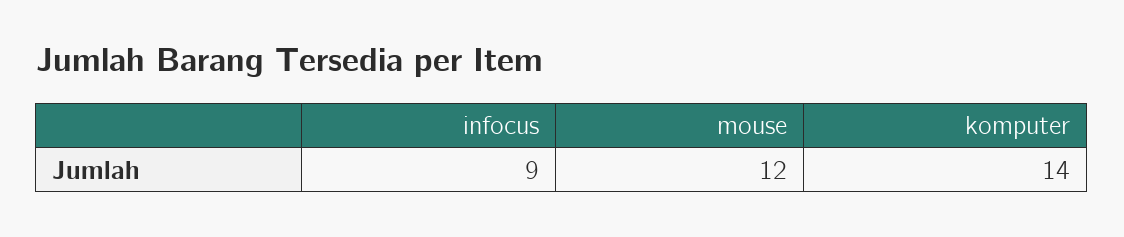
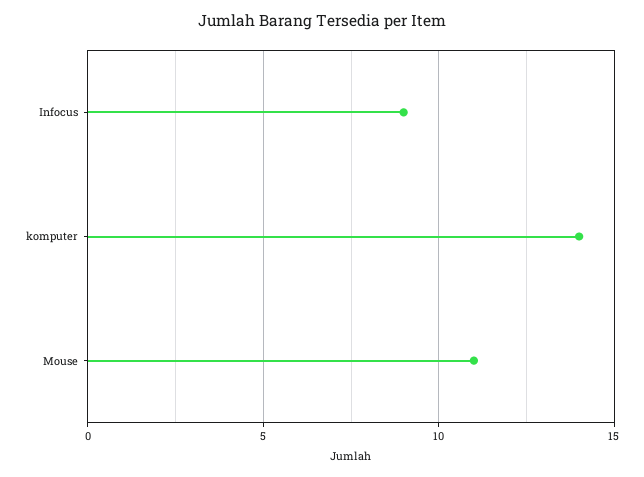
  {
    "infocus": 9,
-   "mouse": 12,
+   "mouse": 11,
    "komputer": 14
  }

